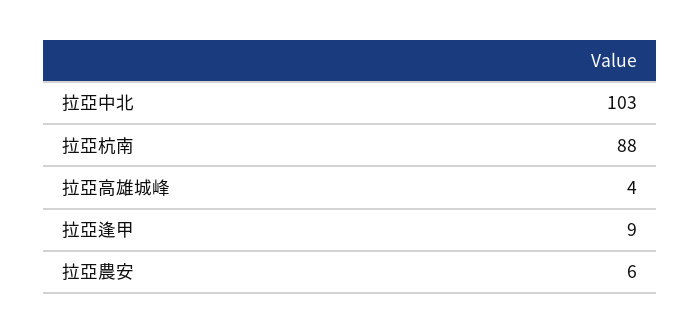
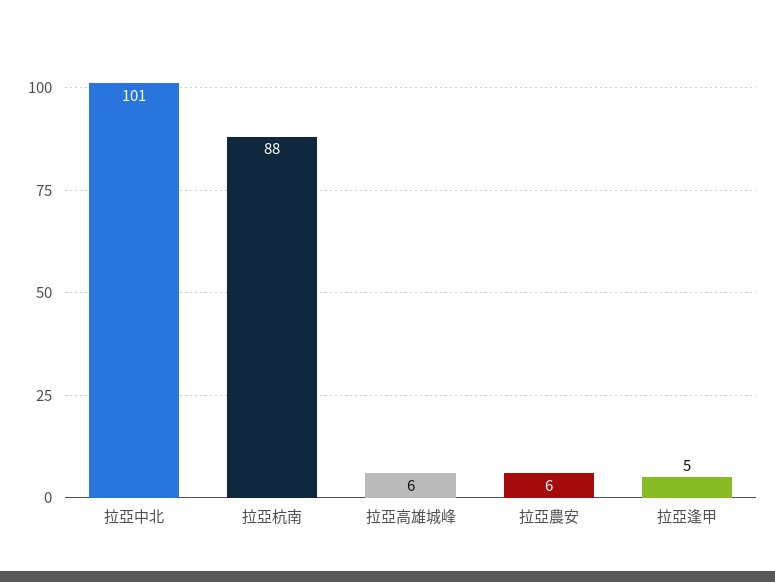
  {
-   "拉亞中北": 103,
+   "拉亞中北": 101,
    "拉亞杭南": 88,
-   "拉亞高雄城峰": 4,
+   "拉亞高雄城峰": 6,
-   "拉亞逢甲": 9,
+   "拉亞逢甲": 5,
    "拉亞農安": 6
  }

